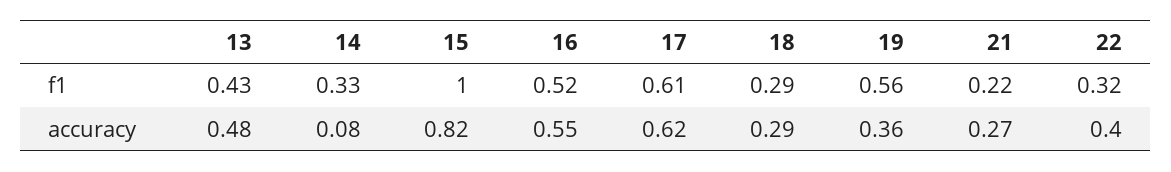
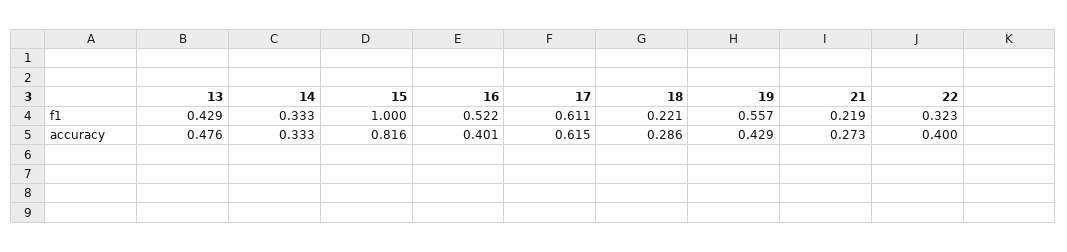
  {
    "13": {
      "f1": 0.429,
      "accuracy": 0.476
    },
    "14": {
      "f1": 0.333,
-     "accuracy": 0.08
+     "accuracy": 0.333
    },
    "15": {
      "f1": 1,
      "accuracy": 0.816
    },
    "16": {
      "f1": 0.522,
-     "accuracy": 0.55
+     "accuracy": 0.401
    },
    "17": {
      "f1": 0.611,
      "accuracy": 0.615
    },
    "18": {
-     "f1": 0.29,
+     "f1": 0.221,
      "accuracy": 0.286
    },
    "19": {
      "f1": 0.557,
-     "accuracy": 0.36
+     "accuracy": 0.429
    },
    "21": {
      "f1": 0.219,
      "accuracy": 0.273
    },
    "22": {
      "f1": 0.323,
      "accuracy": 0.4
    }
  }

